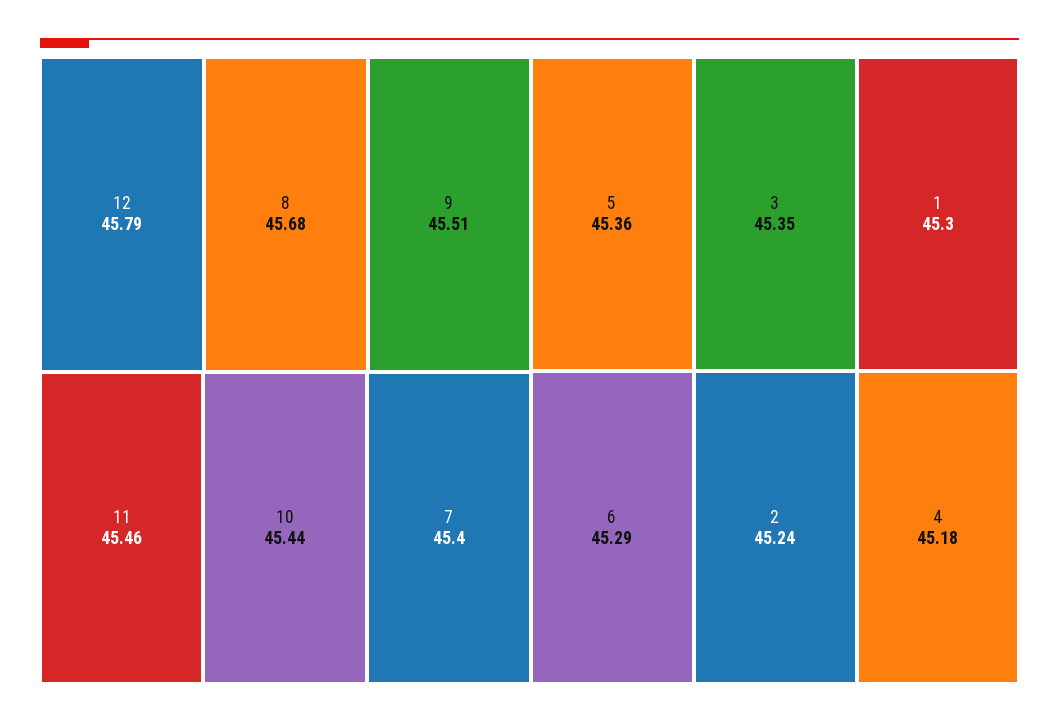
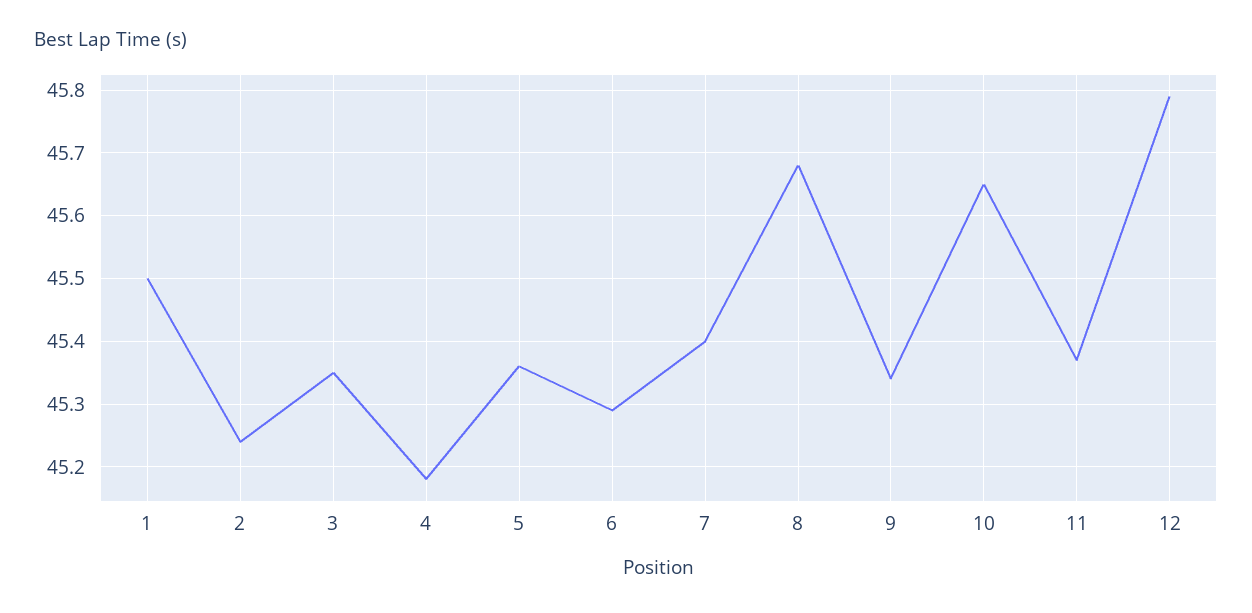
  {
    "12": 45.79,
    "8": 45.68,
-   "9": 45.51,
+   "9": 45.34,
-   "11": 45.46,
+   "11": 45.37,
-   "10": 45.44,
+   "10": 45.65,
    "7": 45.4,
    "5": 45.36,
    "3": 45.35,
-   "1": 45.3,
+   "1": 45.5,
    "6": 45.29,
    "2": 45.24,
    "4": 45.18
  }

